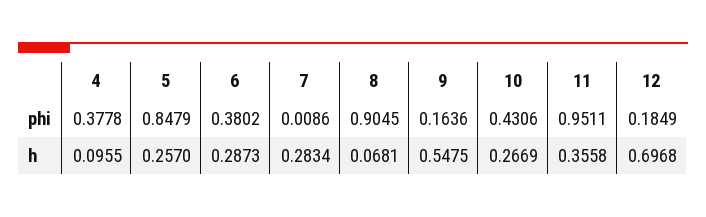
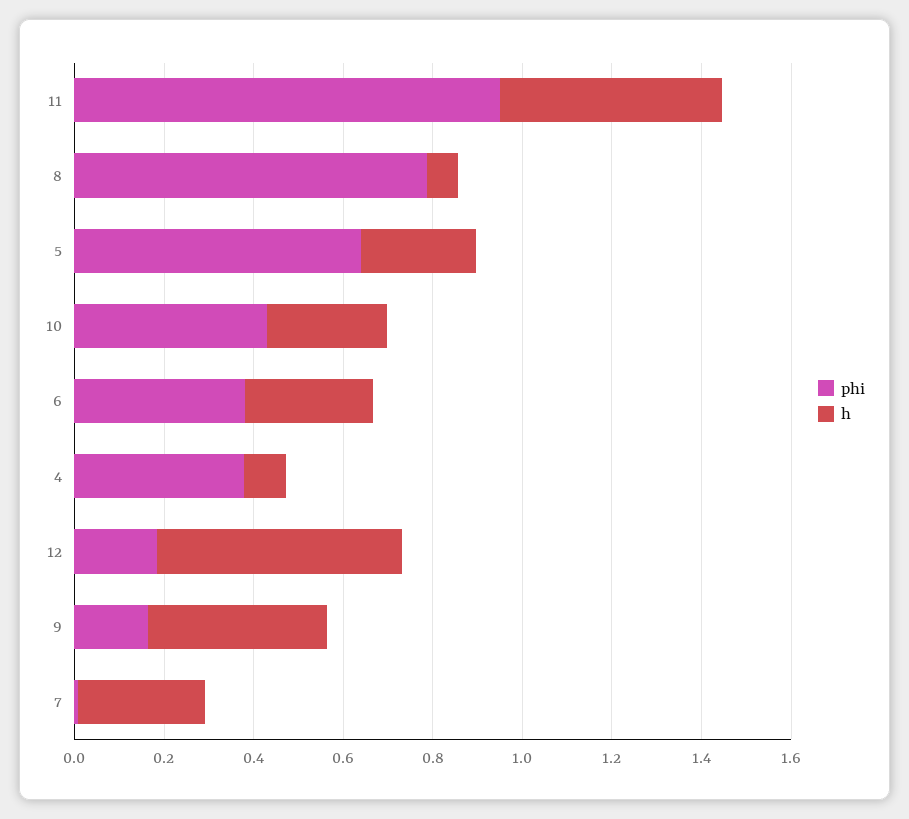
  {
    "phi": {
      "4": 0.3778,
-     "5": 0.8479,
+     "5": 0.65,
      "6": 0.3802,
      "7": 0.0086,
-     "8": 0.9045,
+     "8": 0.8,
      "9": 0.1636,
      "10": 0.4306,
      "11": 0.9511,
      "12": 0.1849
    },
    "h": {
      "4": 0.0955,
      "5": 0.257,
      "6": 0.2873,
      "7": 0.2834,
      "8": 0.0681,
-     "9": 0.5475,
+     "9": 0.4,
      "10": 0.2669,
-     "11": 0.3558,
+     "11": 0.5,
-     "12": 0.6968
+     "12": 0.55
    }
  }

